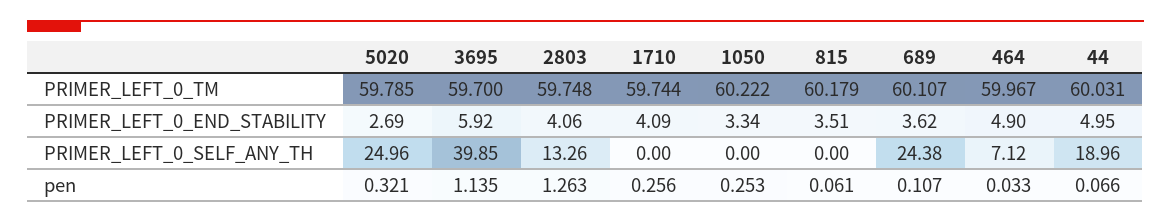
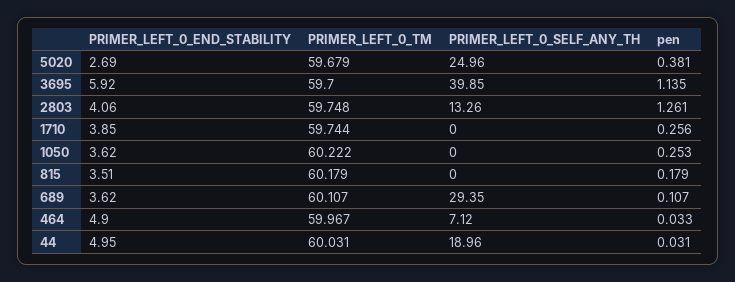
  {
    "5020": {
-     "PRIMER_LEFT_0_TM": 59.785,
+     "PRIMER_LEFT_0_TM": 59.679,
      "PRIMER_LEFT_0_END_STABILITY": 2.69,
      "PRIMER_LEFT_0_SELF_ANY_TH": 24.96,
-     "pen": 0.321
+     "pen": 0.381
    },
    "3695": {
      "PRIMER_LEFT_0_TM": 59.7,
      "PRIMER_LEFT_0_END_STABILITY": 5.92,
      "PRIMER_LEFT_0_SELF_ANY_TH": 39.85,
      "pen": 1.135
    },
    "2803": {
      "PRIMER_LEFT_0_TM": 59.748,
      "PRIMER_LEFT_0_END_STABILITY": 4.06,
      "PRIMER_LEFT_0_SELF_ANY_TH": 13.26,
-     "pen": 1.263
+     "pen": 1.261
    },
    "1710": {
      "PRIMER_LEFT_0_TM": 59.744,
-     "PRIMER_LEFT_0_END_STABILITY": 4.09,
+     "PRIMER_LEFT_0_END_STABILITY": 3.85,
      "PRIMER_LEFT_0_SELF_ANY_TH": 0,
      "pen": 0.256
    },
    "1050": {
      "PRIMER_LEFT_0_TM": 60.222,
-     "PRIMER_LEFT_0_END_STABILITY": 3.34,
+     "PRIMER_LEFT_0_END_STABILITY": 3.62,
      "PRIMER_LEFT_0_SELF_ANY_TH": 0,
      "pen": 0.253
    },
    "815": {
      "PRIMER_LEFT_0_TM": 60.179,
      "PRIMER_LEFT_0_END_STABILITY": 3.51,
      "PRIMER_LEFT_0_SELF_ANY_TH": 0,
-     "pen": 0.061
+     "pen": 0.179
    },
    "689": {
      "PRIMER_LEFT_0_TM": 60.107,
      "PRIMER_LEFT_0_END_STABILITY": 3.62,
-     "PRIMER_LEFT_0_SELF_ANY_TH": 24.38,
+     "PRIMER_LEFT_0_SELF_ANY_TH": 29.35,
      "pen": 0.107
    },
    "464": {
      "PRIMER_LEFT_0_TM": 59.967,
      "PRIMER_LEFT_0_END_STABILITY": 4.9,
      "PRIMER_LEFT_0_SELF_ANY_TH": 7.12,
      "pen": 0.033
    },
    "44": {
      "PRIMER_LEFT_0_TM": 60.031,
      "PRIMER_LEFT_0_END_STABILITY": 4.95,
      "PRIMER_LEFT_0_SELF_ANY_TH": 18.96,
-     "pen": 0.066
+     "pen": 0.031
    }
  }

